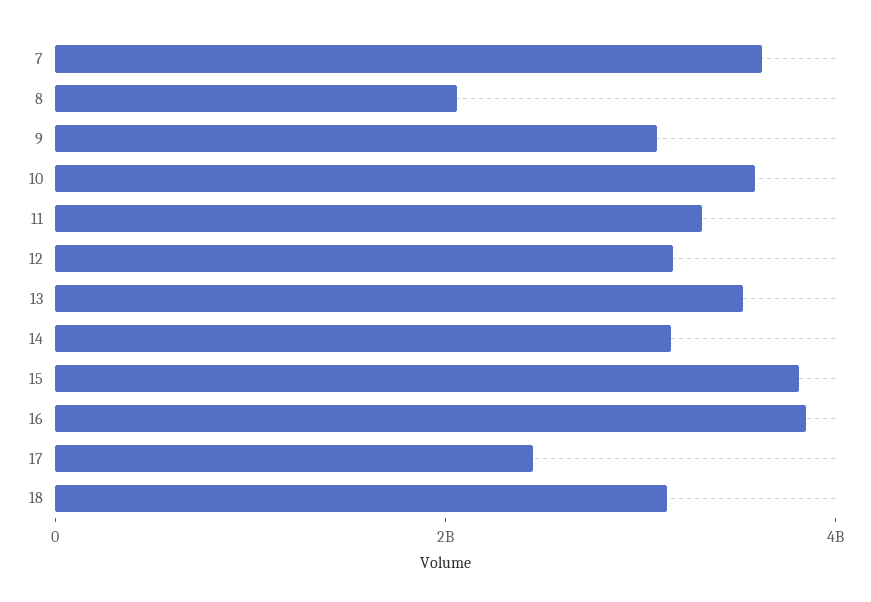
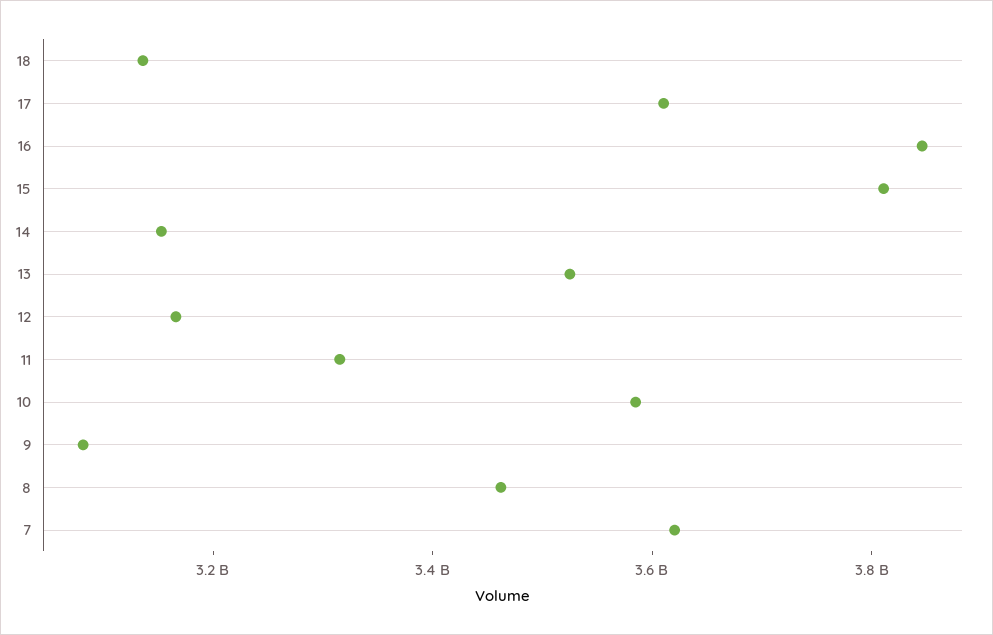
  {
    "7": 3600000000,
-   "8": 2000000000,
+   "8": 3450000000,
    "9": 3100000000,
    "10": 3600000000,
    "11": 3300000000,
    "12": 3150000000,
    "13": 3500000000,
    "14": 3150000000,
    "15": 3800000000,
    "16": 3850000000,
-   "17": 2500000000,
+   "17": 3600000000,
    "18": 3150000000
  }

